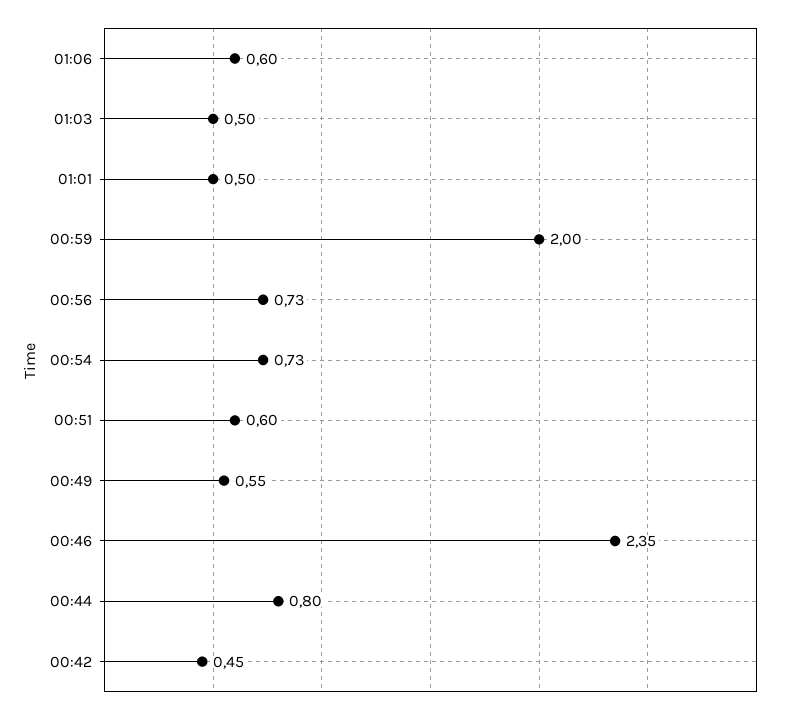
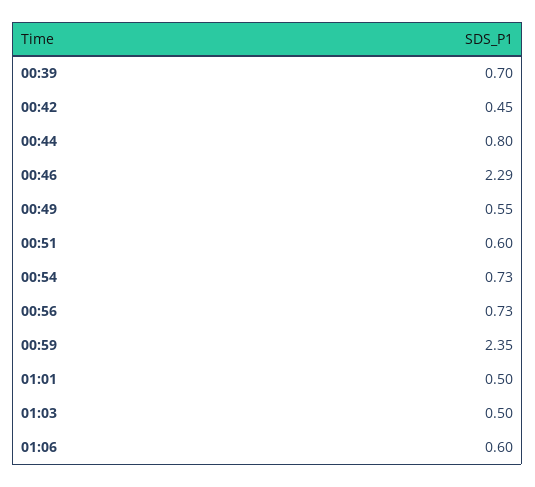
  {
    "01:06": 0.6,
    "01:03": 0.5,
    "01:01": 0.5,
-   "00:59": 2,
+   "00:59": 2.35,
    "00:56": 0.73,
    "00:54": 0.73,
    "00:51": 0.6,
    "00:49": 0.55,
-   "00:46": 2.35,
+   "00:46": 2.29,
    "00:44": 0.8,
-   "00:42": 0.45
+   "00:42": 0.45,
+   "00:39": 0.7
  }

